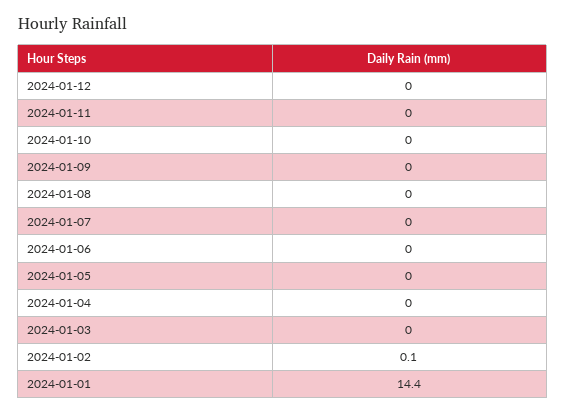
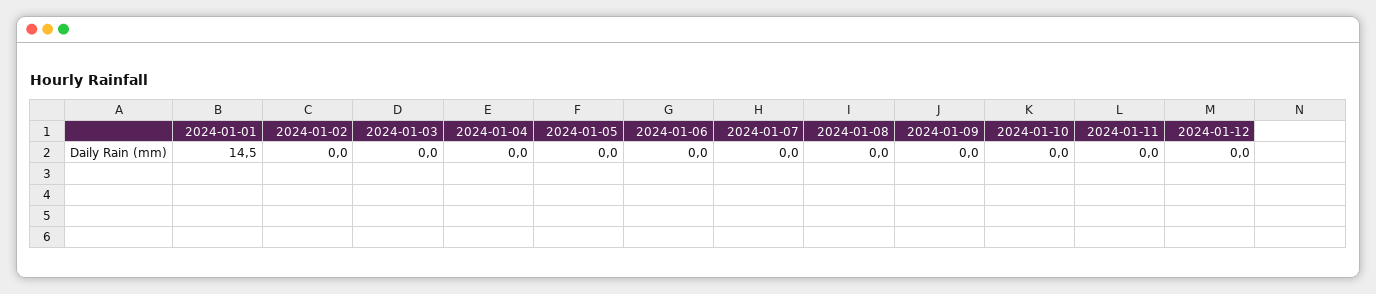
  {
    "2024-01-12": 0,
    "2024-01-11": 0,
    "2024-01-10": 0,
    "2024-01-09": 0,
    "2024-01-08": 0,
    "2024-01-07": 0,
    "2024-01-06": 0,
    "2024-01-05": 0,
    "2024-01-04": 0,
    "2024-01-03": 0,
-   "2024-01-02": 0.1,
+   "2024-01-02": 0,
-   "2024-01-01": 14.4
+   "2024-01-01": 14.5
  }

